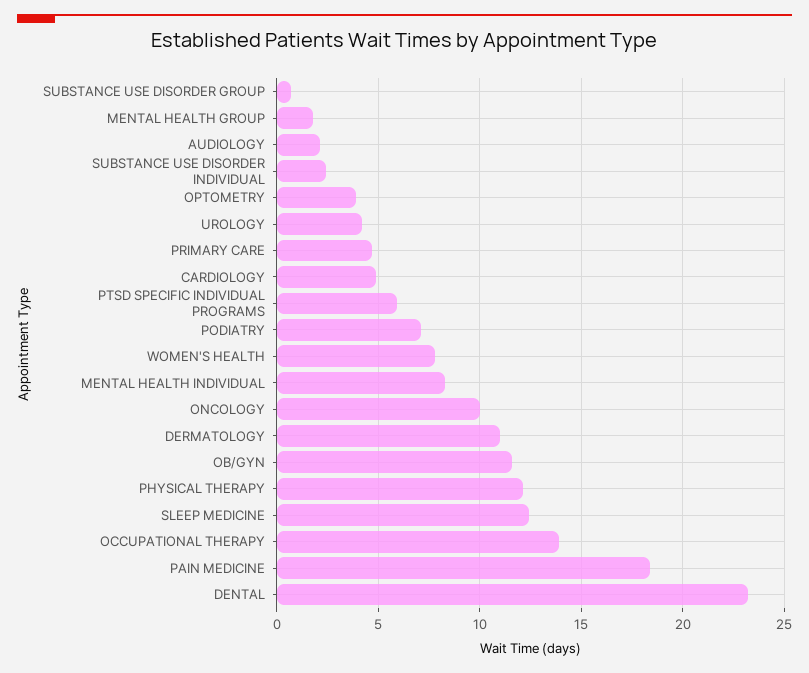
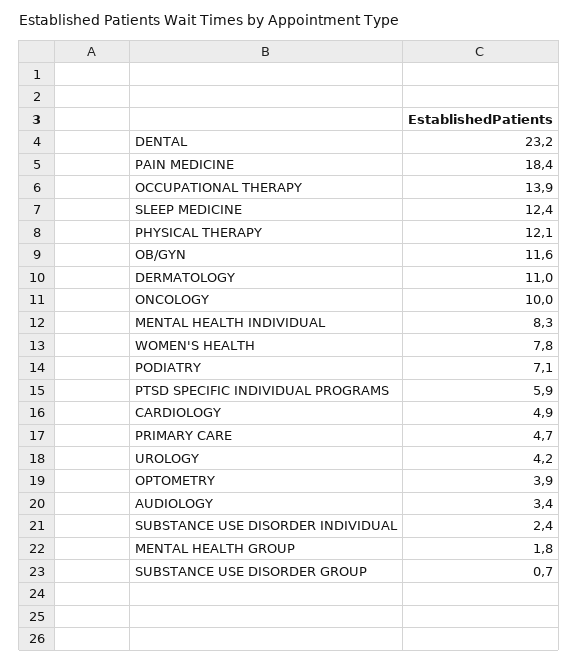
  {
    "SUBSTANCE USE DISORDER GROUP": 0.7,
    "MENTAL HEALTH GROUP": 1.8,
-   "AUDIOLOGY": 2,
+   "AUDIOLOGY": 3.4,
    "SUBSTANCE USE DISORDER INDIVIDUAL": 2.4,
    "OPTOMETRY": 3.9,
    "UROLOGY": 4.2,
    "PRIMARY CARE": 4.7,
    "CARDIOLOGY": 4.9,
    "PTSD SPECIFIC INDIVIDUAL PROGRAMS": 5.9,
    "PODIATRY": 7.1,
    "WOMEN'S HEALTH": 7.8,
    "MENTAL HEALTH INDIVIDUAL": 8.3,
    "ONCOLOGY": 10,
    "DERMATOLOGY": 11,
    "OB/GYN": 11.6,
    "PHYSICAL THERAPY": 12.1,
    "SLEEP MEDICINE": 12.4,
    "OCCUPATIONAL THERAPY": 13.9,
    "PAIN MEDICINE": 18.4,
    "DENTAL": 23.2
  }

